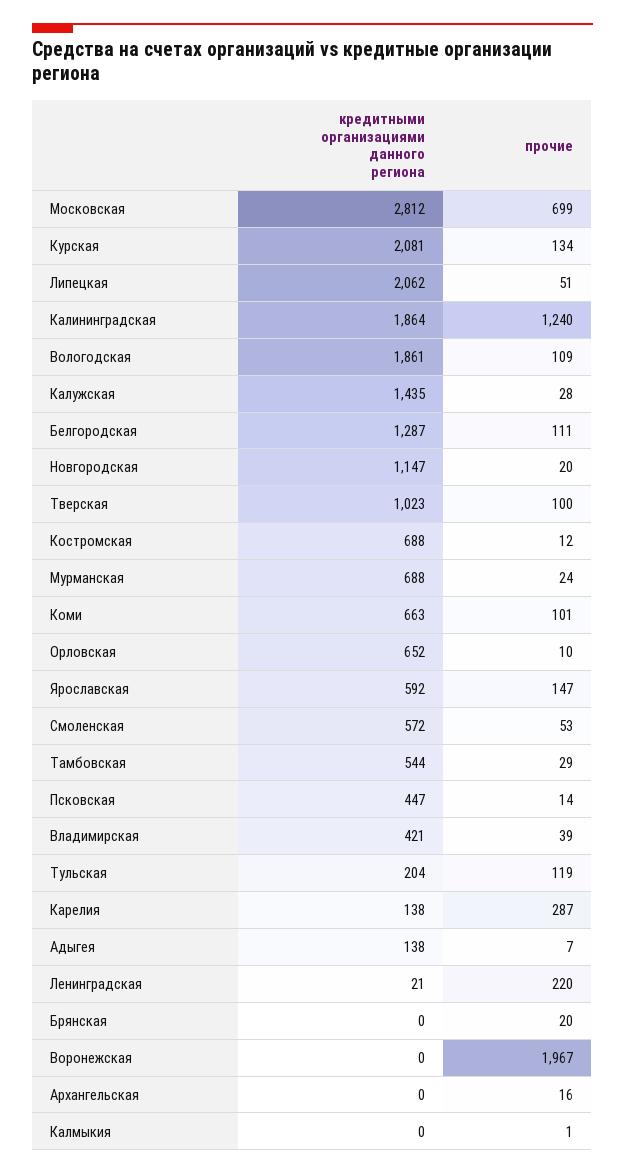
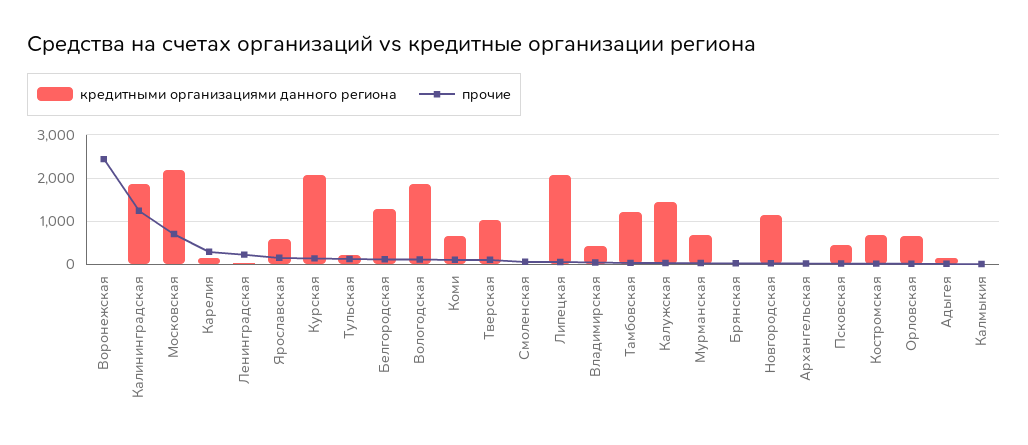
  {
    "кредитными организациями данного региона": {
-     "Московская": 2812,
+     "Московская": 2200,
      "Курская": 2081,
      "Липецкая": 2062,
      "Калининградская": 1864,
      "Вологодская": 1861,
      "Калужская": 1435,
      "Белгородская": 1287,
      "Новгородская": 1147,
      "Тверская": 1023,
      "Костромская": 688,
      "Мурманская": 688,
      "Коми": 663,
      "Орловская": 652,
      "Ярославская": 592,
-     "Смоленская": 572,
+     "Смоленская": 0,
-     "Тамбовская": 544,
+     "Тамбовская": 1200,
      "Псковская": 447,
      "Владимирская": 421,
      "Тульская": 204,
      "Карелия": 138,
      "Адыгея": 138,
      "Ленинградская": 21,
      "Брянская": 0,
      "Воронежская": 0,
      "Архангельская": 0,
      "Калмыкия": 0
    },
    "прочие": {
      "Московская": 699,
      "Курская": 134,
      "Липецкая": 51,
      "Калининградская": 1240,
      "Вологодская": 109,
      "Калужская": 28,
      "Белгородская": 111,
      "Новгородская": 20,
      "Тверская": 100,
      "Костромская": 12,
      "Мурманская": 24,
      "Коми": 101,
      "Орловская": 10,
      "Ярославская": 147,
      "Смоленская": 53,
      "Тамбовская": 29,
      "Псковская": 14,
      "Владимирская": 39,
      "Тульская": 119,
      "Карелия": 287,
      "Адыгея": 7,
      "Ленинградская": 220,
      "Брянская": 20,
-     "Воронежская": 1967,
+     "Воронежская": 2400,
      "Архангельская": 16,
      "Калмыкия": 1
    }
  }

